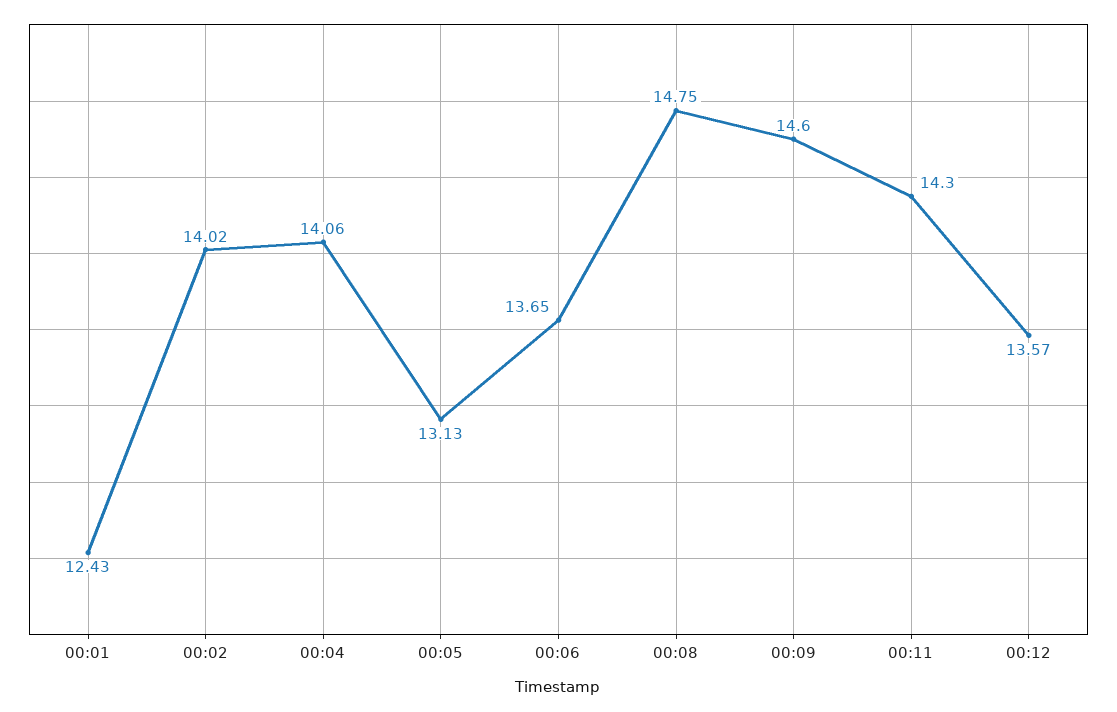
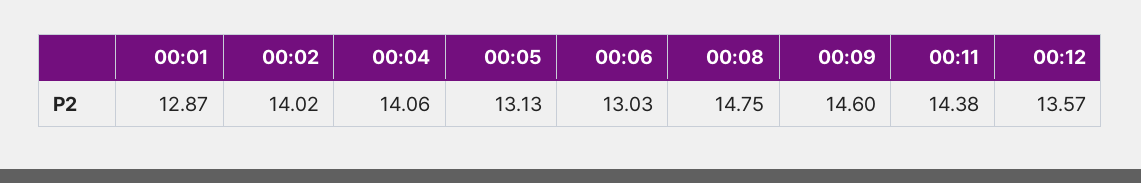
  {
-   "00:01": 12.43,
+   "00:01": 12.87,
    "00:02": 14.02,
    "00:04": 14.06,
    "00:05": 13.13,
-   "00:06": 13.65,
+   "00:06": 13.03,
    "00:08": 14.75,
    "00:09": 14.6,
-   "00:11": 14.3,
+   "00:11": 14.38,
    "00:12": 13.57
  }

